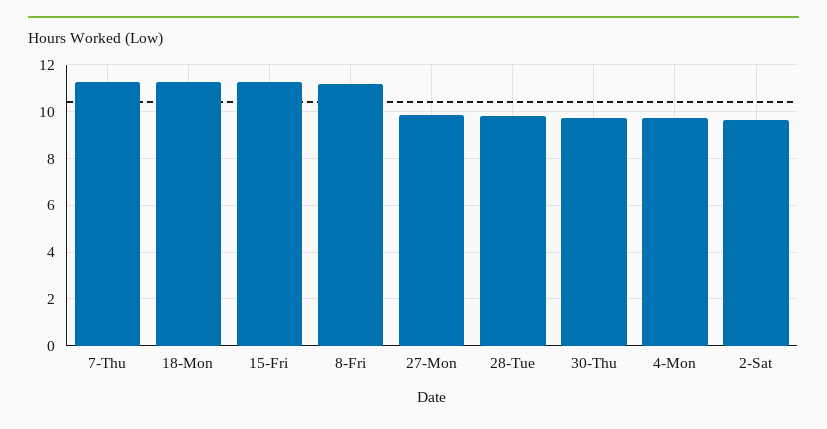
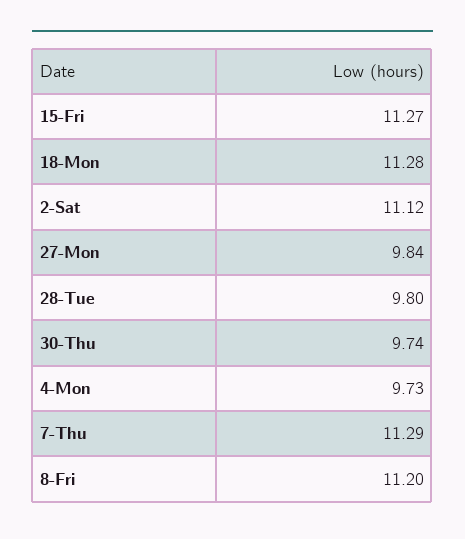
  {
    "7-Thu": 11.29,
    "18-Mon": 11.28,
    "15-Fri": 11.27,
    "8-Fri": 11.2,
    "27-Mon": 9.84,
    "28-Tue": 9.8,
    "30-Thu": 9.74,
    "4-Mon": 9.73,
-   "2-Sat": 9.5
+   "2-Sat": 11.12
  }

